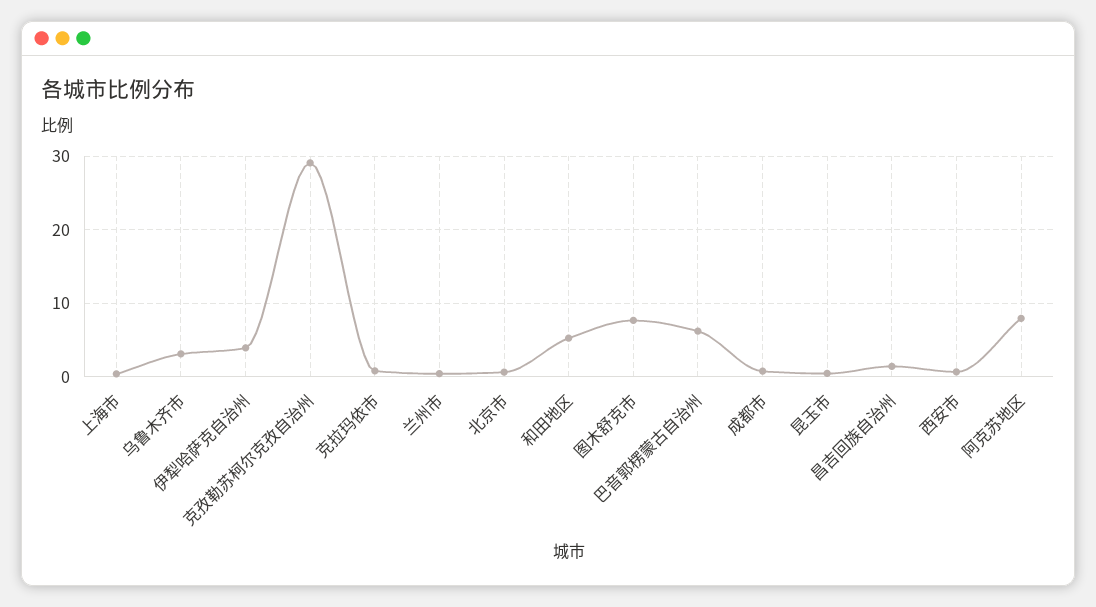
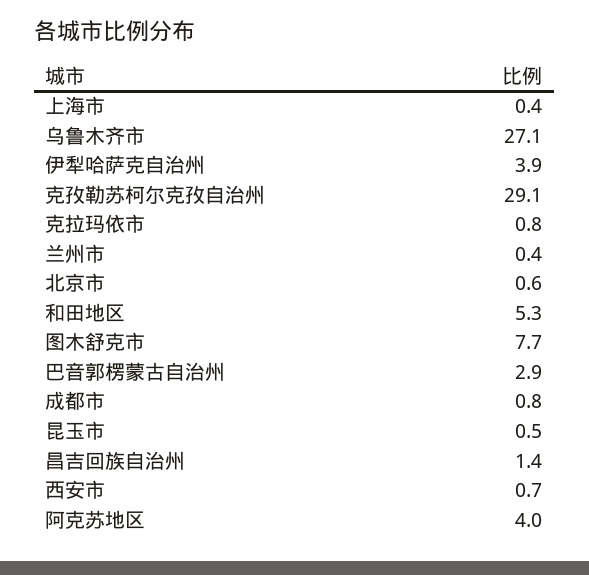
  {
    "上海市": 0.4,
-   "乌鲁木齐市": 3,
+   "乌鲁木齐市": 27.1,
    "伊犁哈萨克自治州": 3.9,
    "克孜勒苏柯尔克孜自治州": 29.1,
    "克拉玛依市": 0.8,
    "兰州市": 0.4,
    "北京市": 0.6,
    "和田地区": 5.3,
    "图木舒克市": 7.7,
-   "巴音郭楞蒙古自治州": 6,
+   "巴音郭楞蒙古自治州": 2.9,
    "成都市": 0.8,
    "昆玉市": 0.5,
    "昌吉回族自治州": 1.4,
    "西安市": 0.7,
-   "阿克苏地区": 8
+   "阿克苏地区": 4
  }

